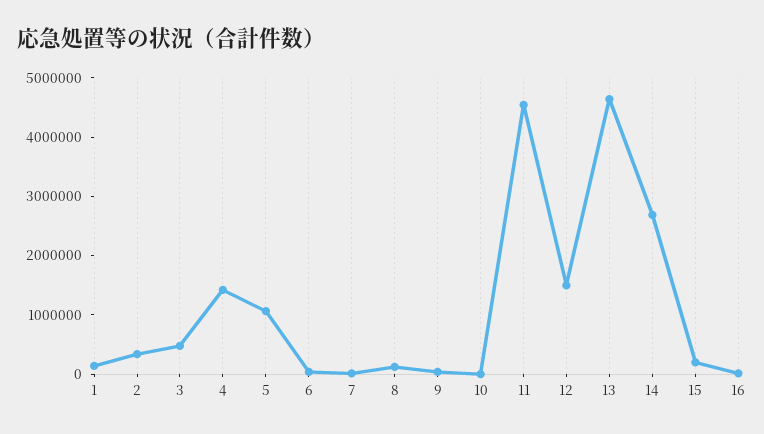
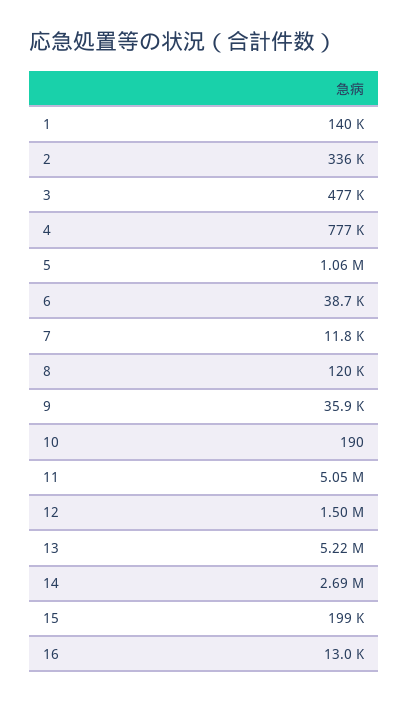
  {
    "1": 140000,
    "2": 336000,
    "3": 477000,
-   "4": 1400000,
+   "4": 777000,
    "5": 1060000,
    "6": 38700,
    "7": 11800,
    "8": 120000,
    "9": 35900,
    "10": 190,
-   "11": 4600000,
+   "11": 5050000,
    "12": 1500000,
-   "13": 4600000,
+   "13": 5220000,
    "14": 2690000,
    "15": 199000,
    "16": 13000
  }

